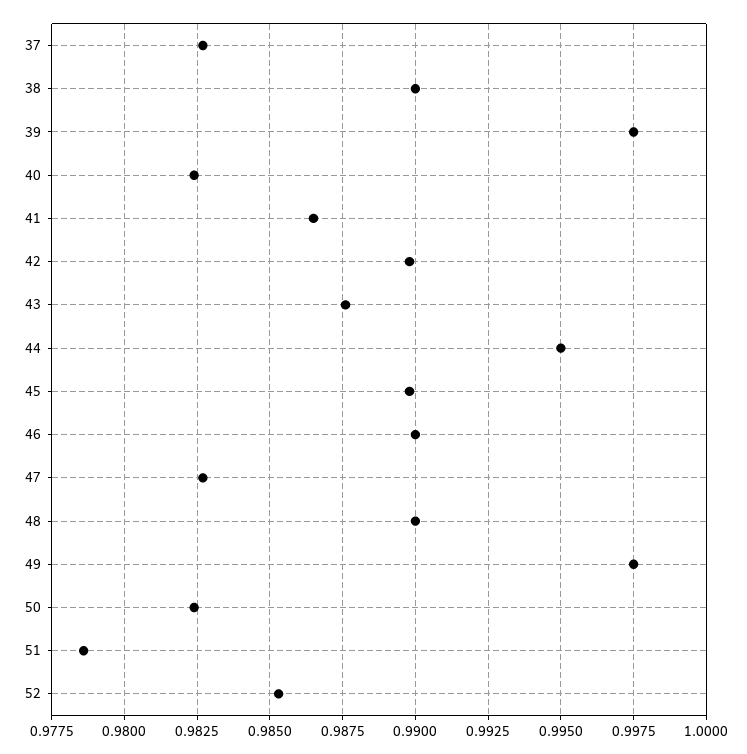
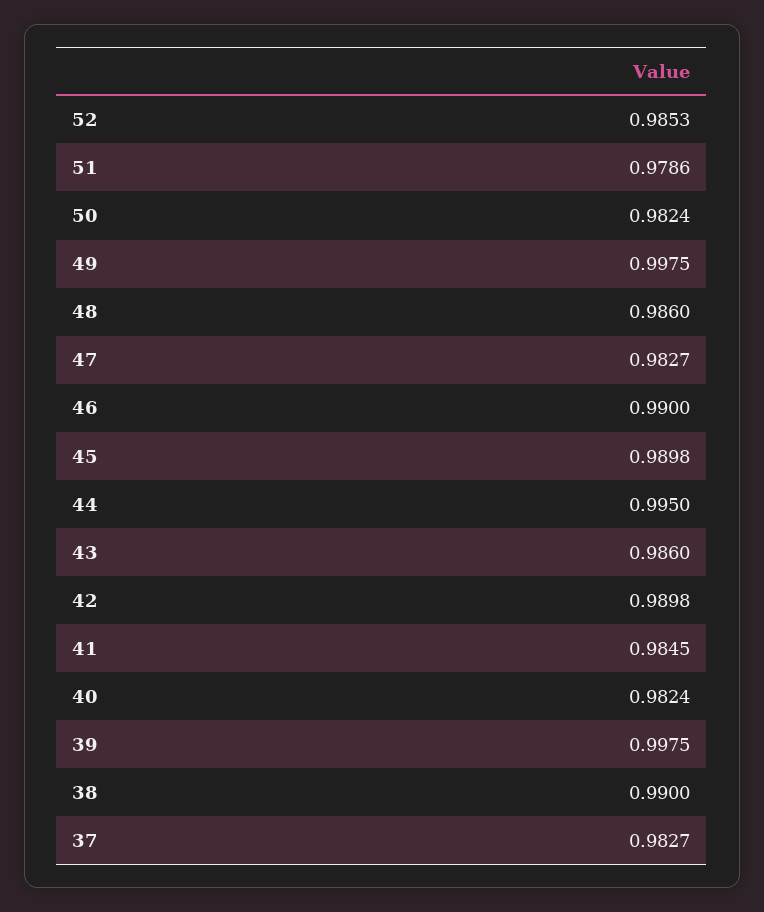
  {
    "37": 0.9827,
    "38": 0.99,
    "39": 0.9975,
    "40": 0.9824,
-   "41": 0.9865,
+   "41": 0.9845,
    "42": 0.9898,
-   "43": 0.9875,
+   "43": 0.986,
    "44": 0.995,
    "45": 0.9898,
    "46": 0.99,
    "47": 0.9827,
-   "48": 0.99,
+   "48": 0.986,
    "49": 0.9975,
    "50": 0.9824,
    "51": 0.9786,
    "52": 0.9853
  }

